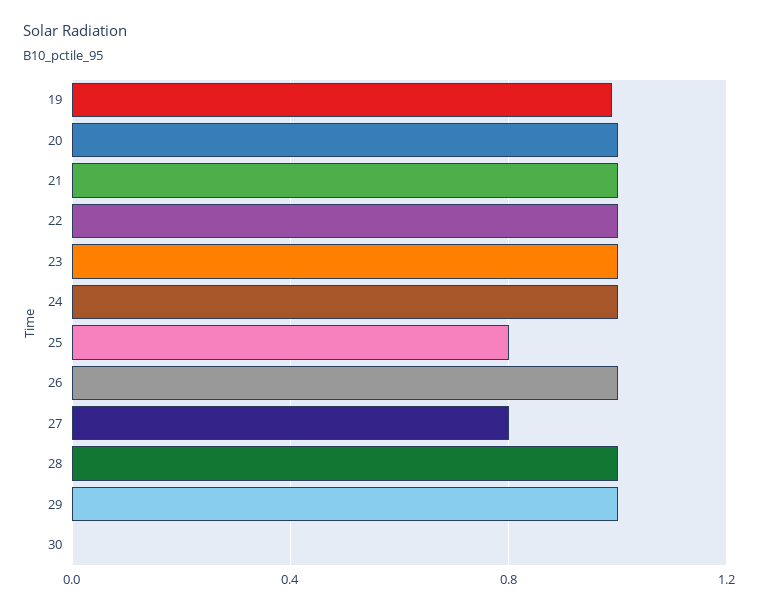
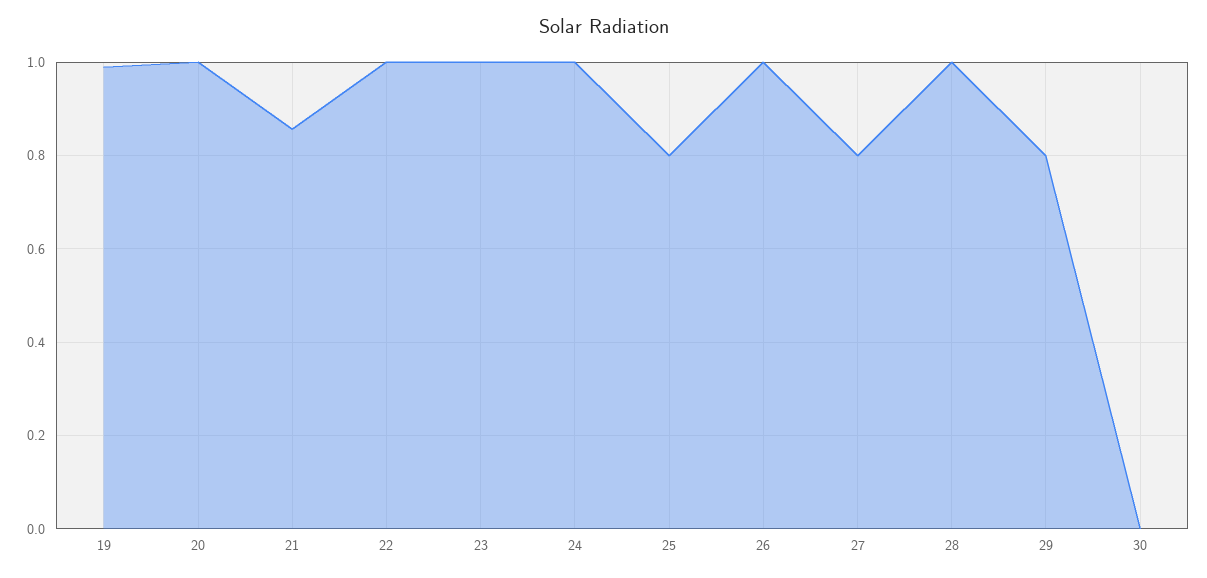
  {
    "19": 0.98,
    "20": 1,
-   "21": 1,
+   "21": 0.86,
    "22": 1,
    "23": 1,
    "24": 1,
    "25": 0.8,
    "26": 1,
    "27": 0.8,
    "28": 1,
-   "29": 1,
+   "29": 0.8,
    "30": 0
  }

